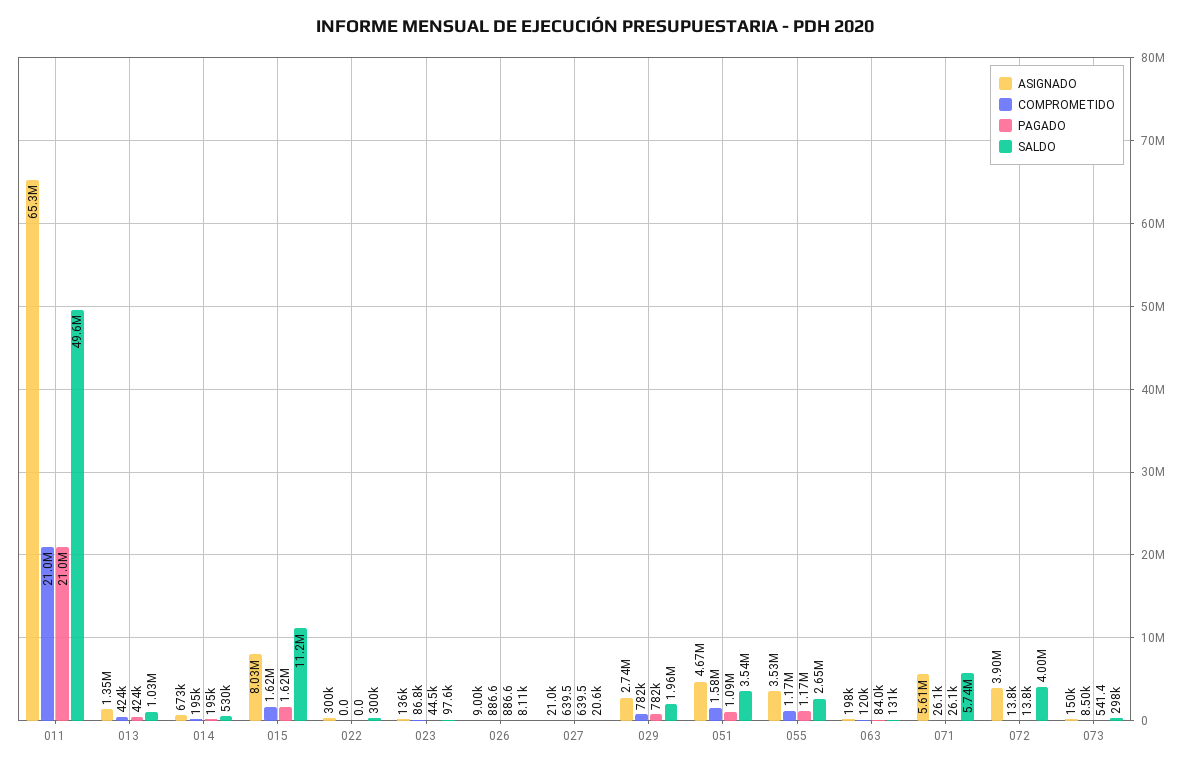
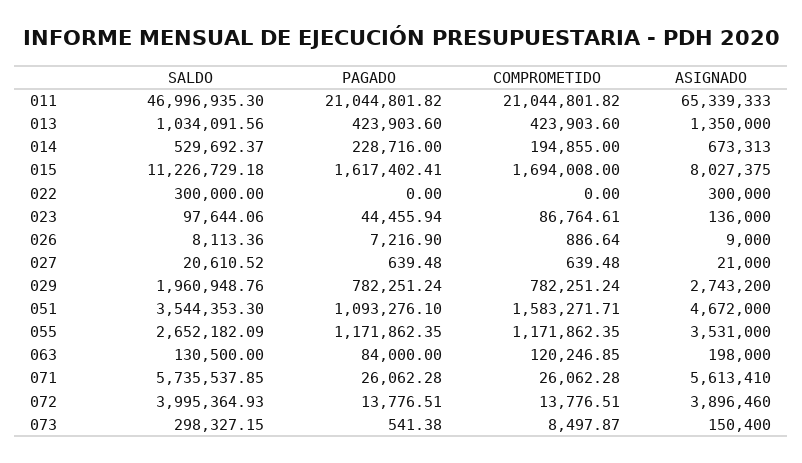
  {
    "ASIGNADO": {
      "011": 65339333,
      "013": 1350000,
      "014": 673313,
      "015": 8027375,
      "022": 300000,
      "023": 136000,
      "026": 9000,
      "027": 21000,
      "029": 2743200,
      "051": 4672000,
      "055": 3531000,
      "063": 198000,
      "071": 5613410,
      "072": 3896460,
      "073": 150400
    },
    "COMPROMETIDO": {
      "011": 21044801.82,
      "013": 423903.6,
      "014": 194855,
-     "015": 1620000,
+     "015": 1694008,
      "022": 0,
      "023": 86764.61,
      "026": 886.64,
      "027": 639.48,
      "029": 782251.24,
      "051": 1583271.71,
      "055": 1171862.35,
      "063": 120246.85,
      "071": 26062.28,
      "072": 13776.51,
      "073": 8497.87
    },
    "PAGADO": {
      "011": 21044801.82,
      "013": 423903.6,
-     "014": 195000,
+     "014": 228716,
      "015": 1617402.41,
      "022": 0,
      "023": 44455.94,
-     "026": 886.6,
+     "026": 7216.9,
      "027": 639.48,
      "029": 782251.24,
      "051": 1093276.1,
      "055": 1171862.35,
      "063": 84000,
      "071": 26062.28,
      "072": 13776.51,
      "073": 541.38
    },
    "SALDO": {
-     "011": 49600000,
+     "011": 46996935.3,
      "013": 1034091.56,
      "014": 529692.37,
      "015": 11226729.18,
      "022": 300000,
      "023": 97644.06,
      "026": 8113.36,
      "027": 20610.52,
      "029": 1960948.76,
      "051": 3544353.3,
      "055": 2652182.09,
      "063": 130500,
      "071": 5735537.85,
      "072": 3995364.93,
      "073": 298327.15
    }
  }

